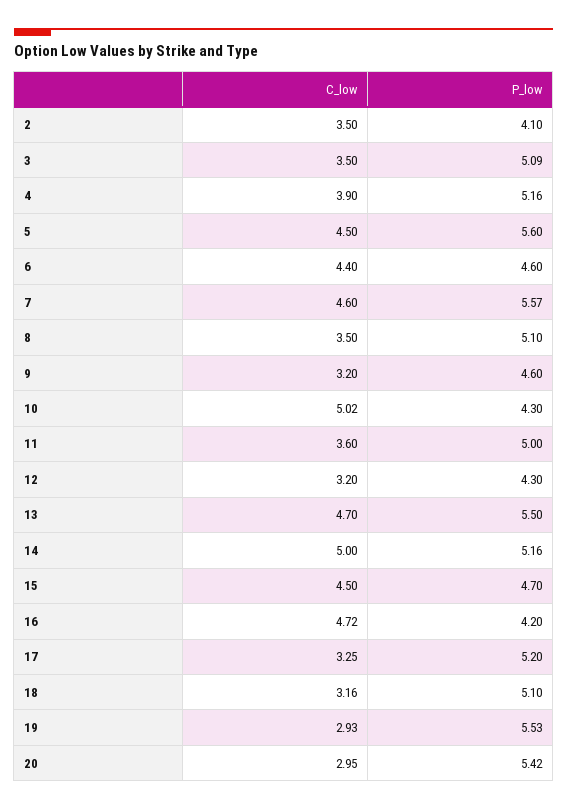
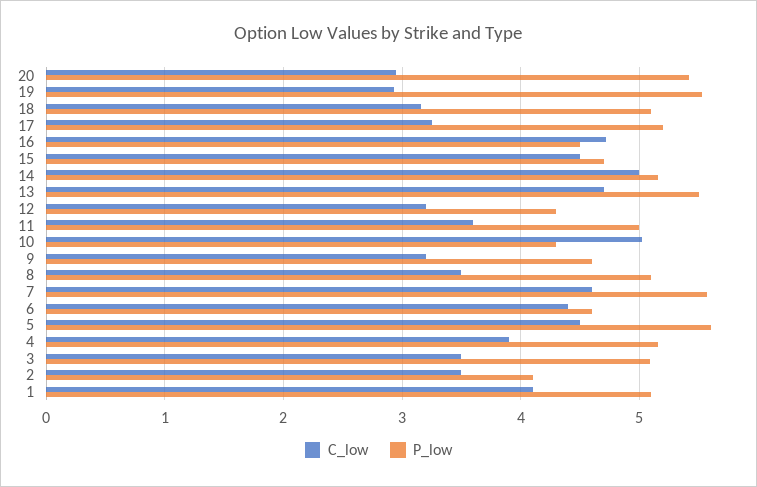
  {
    "C_low": {
      "2": 3.5,
      "3": 3.5,
      "4": 3.9,
      "5": 4.5,
      "6": 4.4,
      "7": 4.6,
      "8": 3.5,
      "9": 3.2,
      "10": 5.02,
      "11": 3.6,
      "12": 3.2,
      "13": 4.7,
      "14": 5,
      "15": 4.5,
      "16": 4.72,
      "17": 3.25,
      "18": 3.16,
      "19": 2.93,
-     "20": 2.95
+     "20": 2.95,
+     "1": 4.1
    },
    "P_low": {
      "2": 4.1,
      "3": 5.09,
      "4": 5.16,
      "5": 5.6,
      "6": 4.6,
      "7": 5.57,
      "8": 5.1,
      "9": 4.6,
      "10": 4.3,
      "11": 5,
      "12": 4.3,
      "13": 5.5,
      "14": 5.16,
      "15": 4.7,
-     "16": 4.2,
+     "16": 4.5,
      "17": 5.2,
      "18": 5.1,
      "19": 5.53,
-     "20": 5.42
+     "20": 5.42,
+     "1": 5.1
    }
  }

